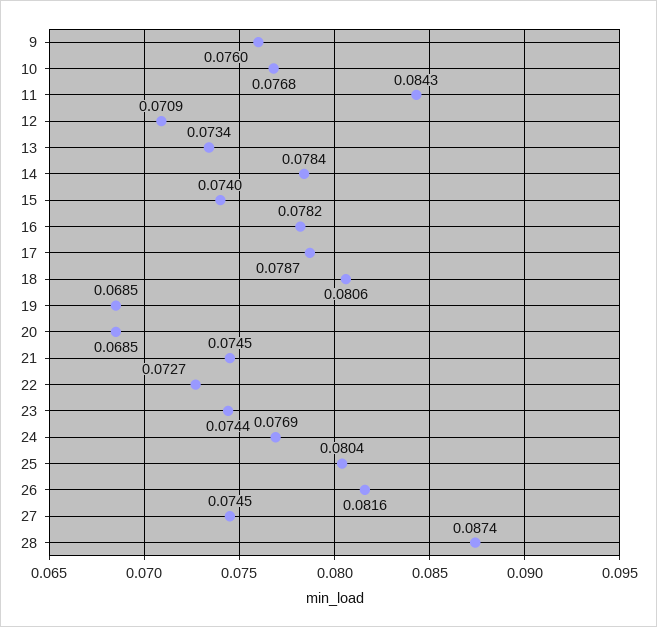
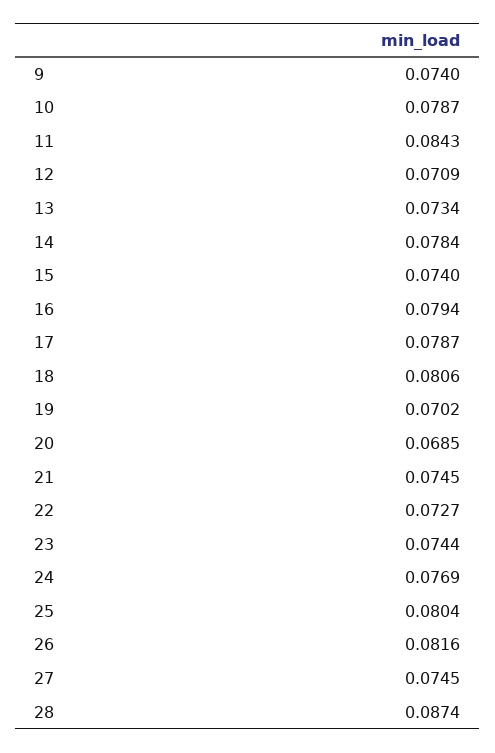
  {
-   "9": 0.076,
+   "9": 0.074,
-   "10": 0.0768,
+   "10": 0.0787,
    "11": 0.0843,
    "12": 0.0709,
    "13": 0.0734,
    "14": 0.0784,
    "15": 0.074,
-   "16": 0.0782,
+   "16": 0.0794,
    "17": 0.0787,
    "18": 0.0806,
-   "19": 0.0685,
+   "19": 0.0702,
    "20": 0.0685,
    "21": 0.0745,
    "22": 0.0727,
    "23": 0.0744,
    "24": 0.0769,
    "25": 0.0804,
    "26": 0.0816,
    "27": 0.0745,
    "28": 0.0874
  }

